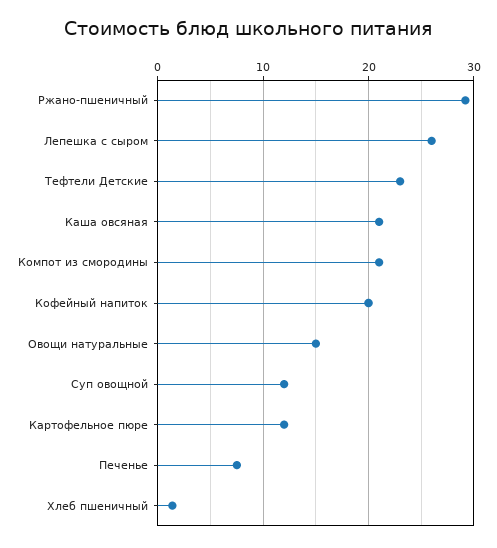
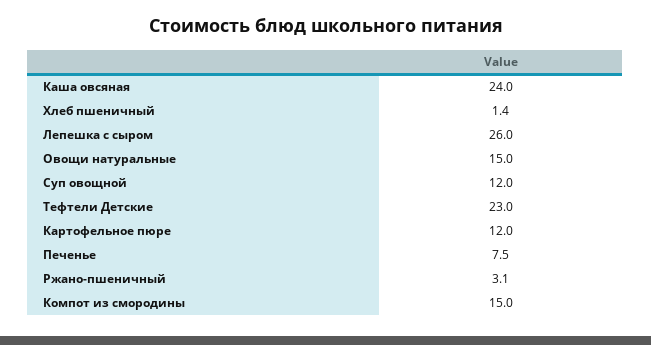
  {
-   "Ржано-пшеничный": 29,
+   "Ржано-пшеничный": 3.1,
    "Лепешка с сыром": 26,
    "Тефтели Детские": 23,
-   "Каша овсяная": 21,
+   "Каша овсяная": 24,
-   "Компот из смородины": 21,
+   "Компот из смородины": 15,
-   "Кофейный напиток": 20,
    "Овощи натуральные": 15,
    "Суп овощной": 12,
    "Картофельное пюре": 12,
    "Печенье": 7.5,
    "Хлеб пшеничный": 1.4
  }

